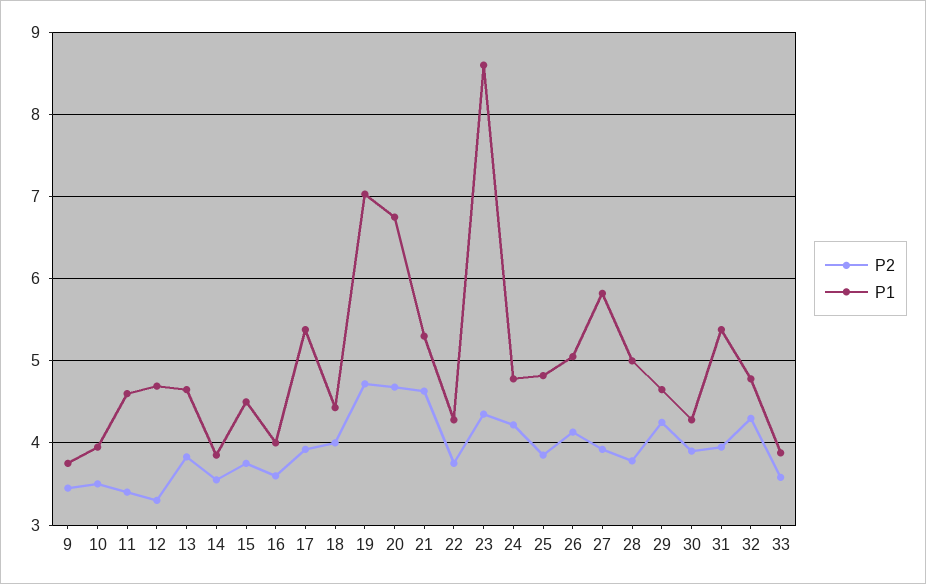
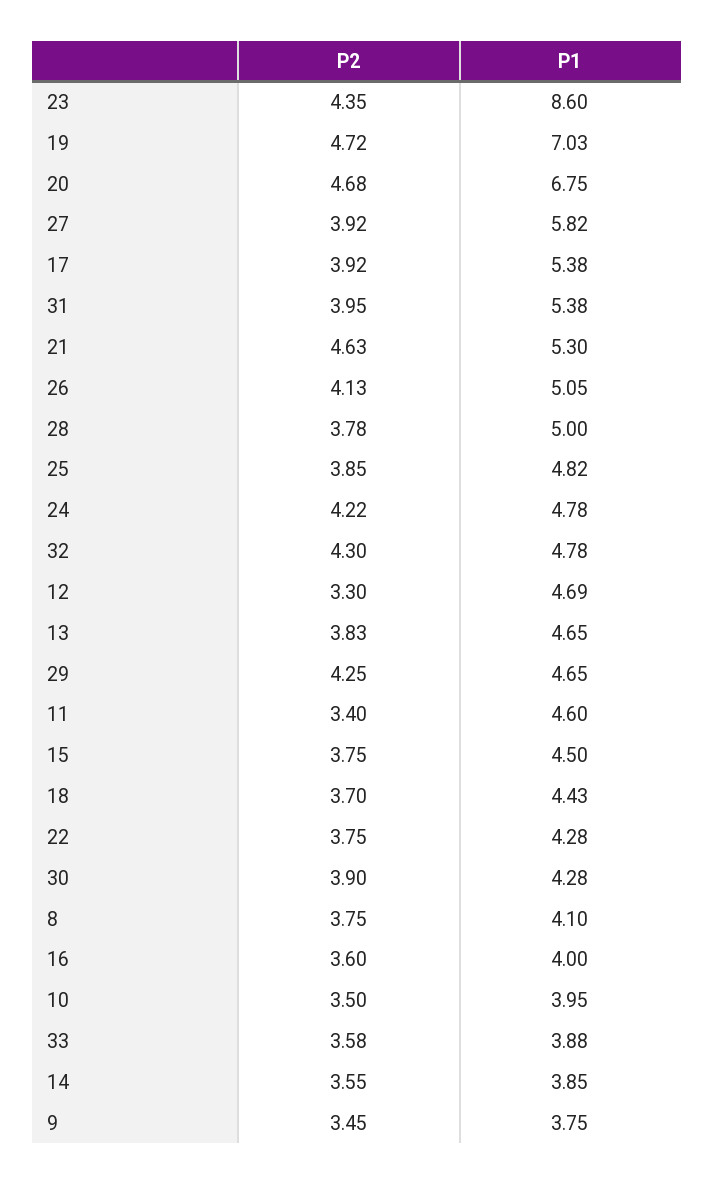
  {
    "P2": {
      "9": 3.45,
      "10": 3.5,
      "11": 3.4,
      "12": 3.3,
      "13": 3.83,
      "14": 3.55,
      "15": 3.75,
      "16": 3.6,
      "17": 3.92,
-     "18": 4,
+     "18": 3.7,
      "19": 4.72,
      "20": 4.68,
      "21": 4.63,
      "22": 3.75,
      "23": 4.35,
      "24": 4.22,
      "25": 3.85,
      "26": 4.13,
      "27": 3.92,
      "28": 3.78,
      "29": 4.25,
      "30": 3.9,
      "31": 3.95,
      "32": 4.3,
-     "33": 3.58
+     "33": 3.58,
+     "8": 3.75
    },
    "P1": {
      "9": 3.75,
      "10": 3.95,
      "11": 4.6,
      "12": 4.69,
      "13": 4.65,
      "14": 3.85,
      "15": 4.5,
      "16": 4,
      "17": 5.38,
      "18": 4.43,
      "19": 7.03,
      "20": 6.75,
      "21": 5.3,
      "22": 4.28,
      "23": 8.6,
      "24": 4.78,
      "25": 4.82,
      "26": 5.05,
      "27": 5.82,
      "28": 5,
      "29": 4.65,
      "30": 4.28,
      "31": 5.38,
      "32": 4.78,
-     "33": 3.88
+     "33": 3.88,
+     "8": 4.1
    }
  }

